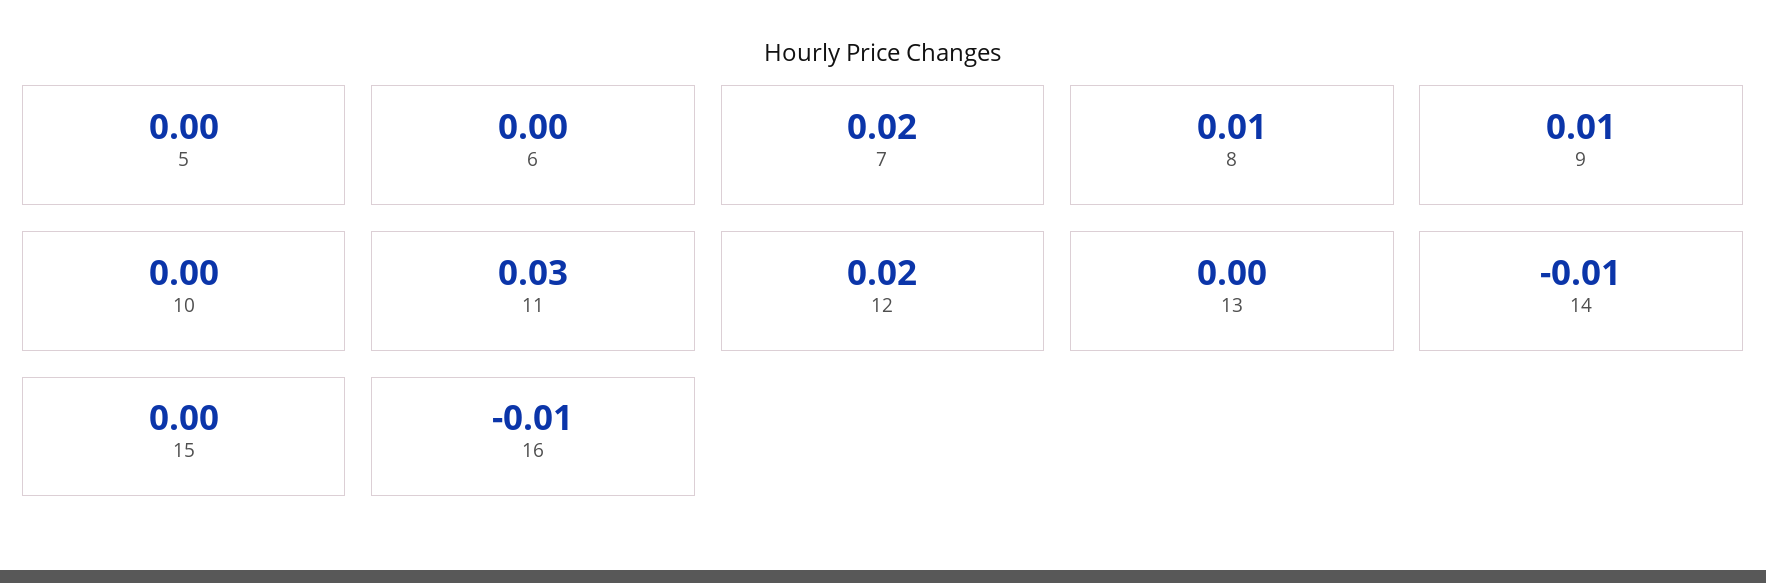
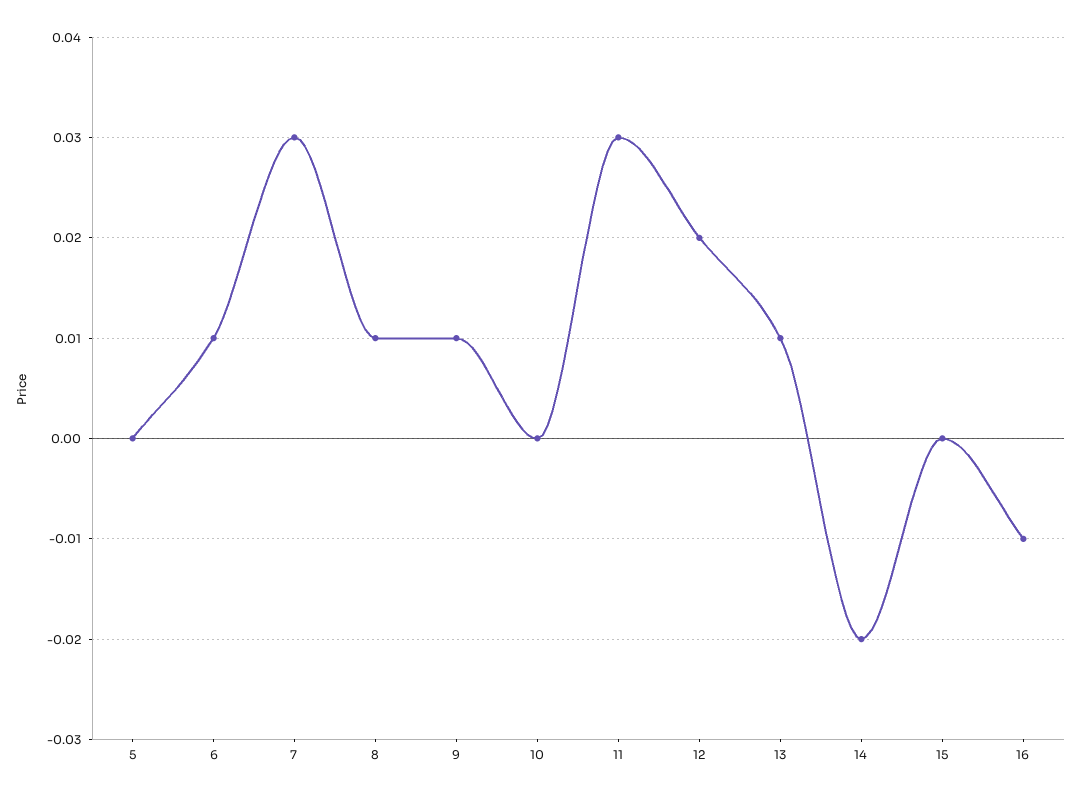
  {
    "5": 0,
-   "6": 0,
+   "6": 0.01,
-   "7": 0.02,
+   "7": 0.03,
    "8": 0.01,
    "9": 0.01,
    "10": 0,
    "11": 0.03,
    "12": 0.02,
-   "13": 0,
+   "13": 0.01,
-   "14": -0.01,
+   "14": -0.02,
    "15": 0,
    "16": -0.01
  }

